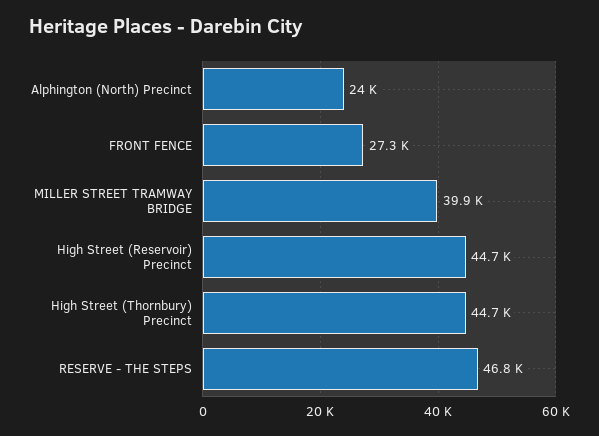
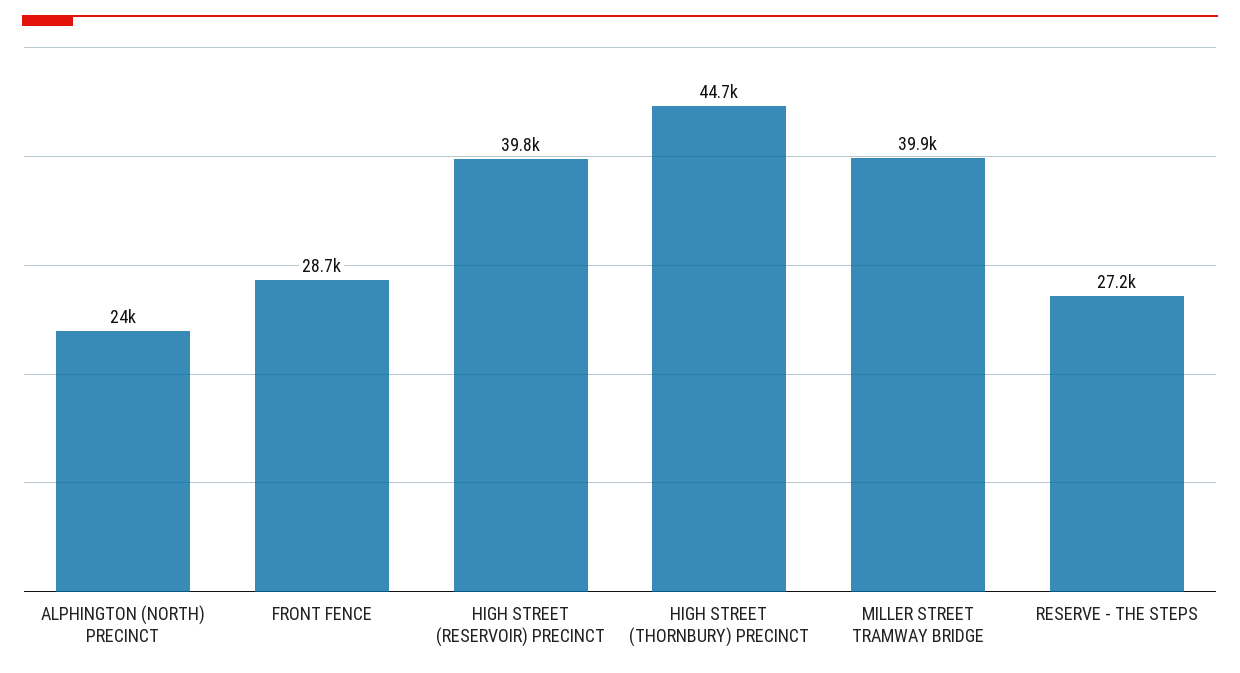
  {
    "Alphington (North) Precinct": 24000,
-   "FRONT FENCE": 27300,
+   "FRONT FENCE": 28700,
    "MILLER STREET TRAMWAY BRIDGE": 39900,
-   "High Street (Reservoir) Precinct": 44700,
+   "High Street (Reservoir) Precinct": 39800,
    "High Street (Thornbury) Precinct": 44700,
-   "RESERVE - THE STEPS": 46800
+   "RESERVE - THE STEPS": 27200
  }

